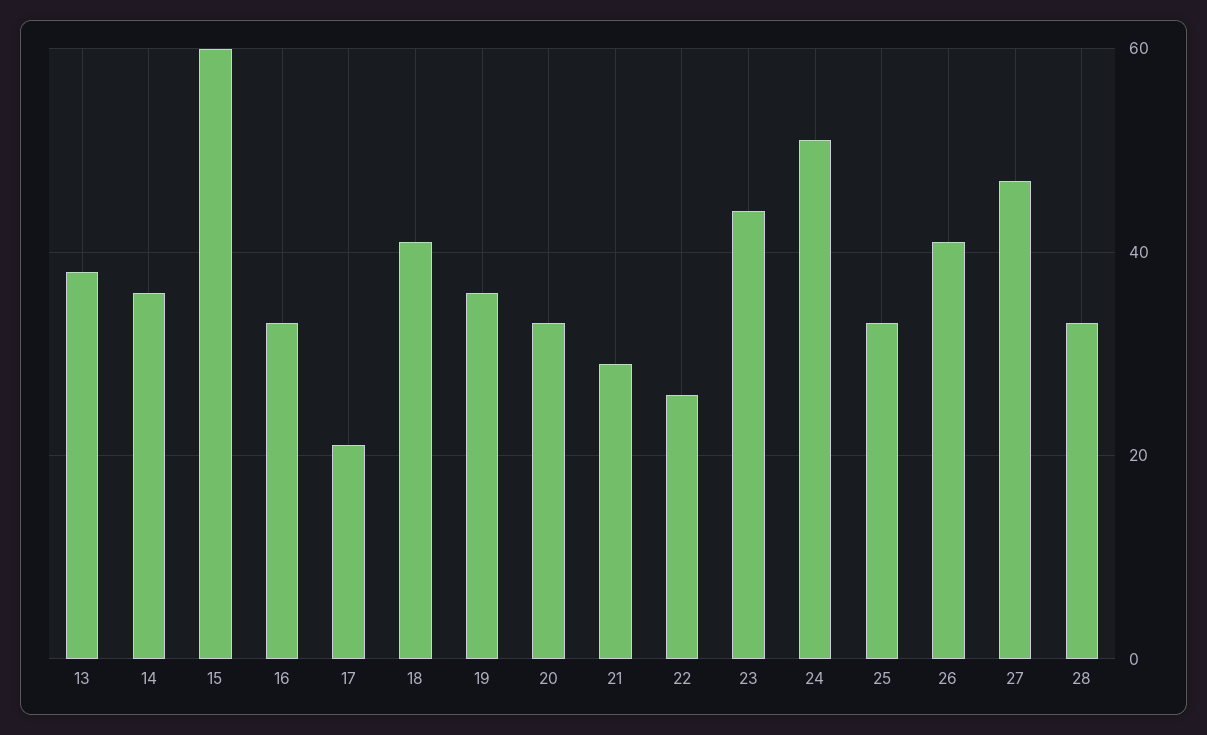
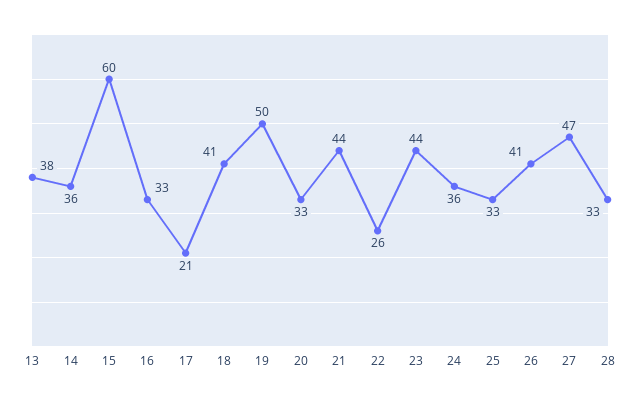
  {
    "13": 38,
    "14": 36,
    "15": 60,
    "16": 33,
    "17": 21,
    "18": 41,
-   "19": 35,
+   "19": 50,
    "20": 33,
-   "21": 30,
+   "21": 44,
    "22": 26,
    "23": 44,
-   "24": 50,
+   "24": 36,
    "25": 33,
    "26": 41,
    "27": 47,
    "28": 33
  }

